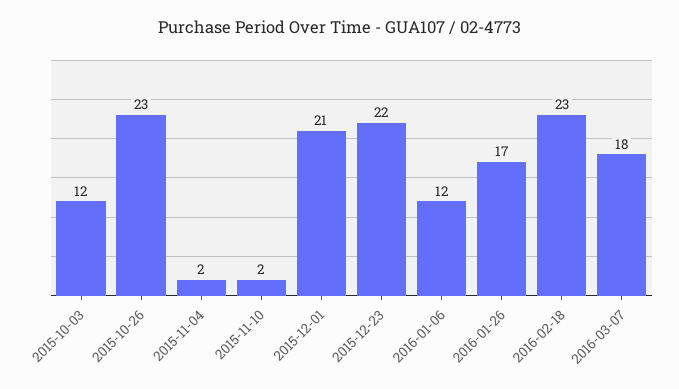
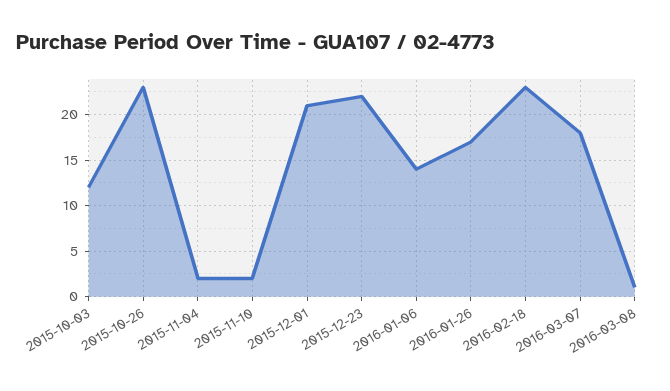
  {
    "2015-10-03": 12,
    "2015-10-26": 23,
    "2015-11-04": 2,
    "2015-11-10": 2,
    "2015-12-01": 21,
    "2015-12-23": 22,
-   "2016-01-06": 12,
+   "2016-01-06": 14,
    "2016-01-26": 17,
    "2016-02-18": 23,
-   "2016-03-07": 18
+   "2016-03-07": 18,
+   "2016-03-08": 1
  }

